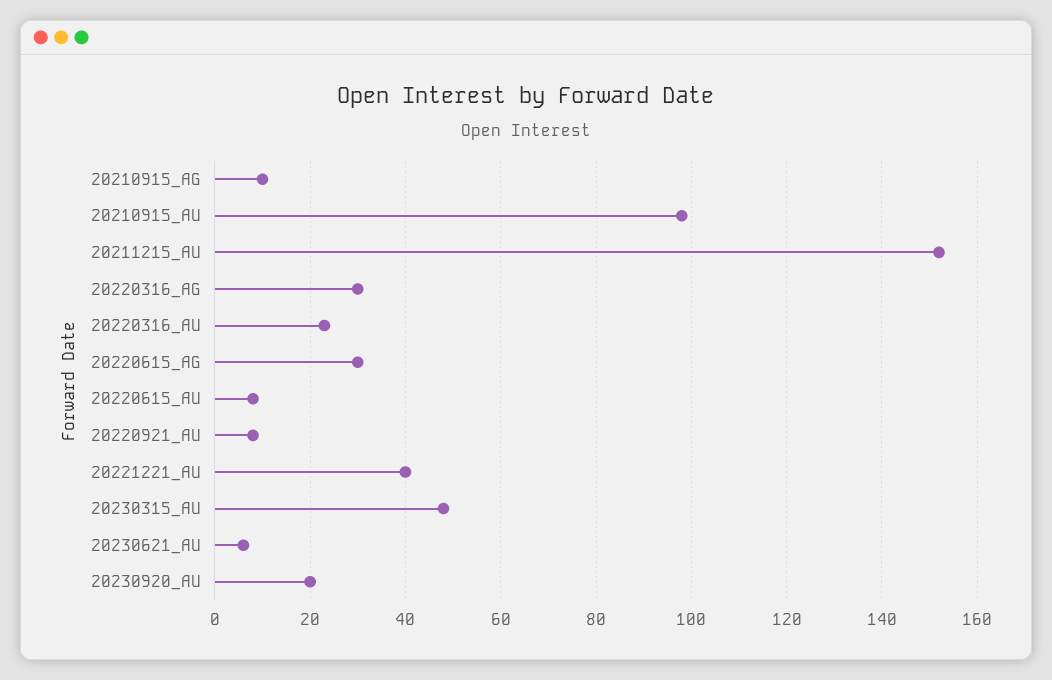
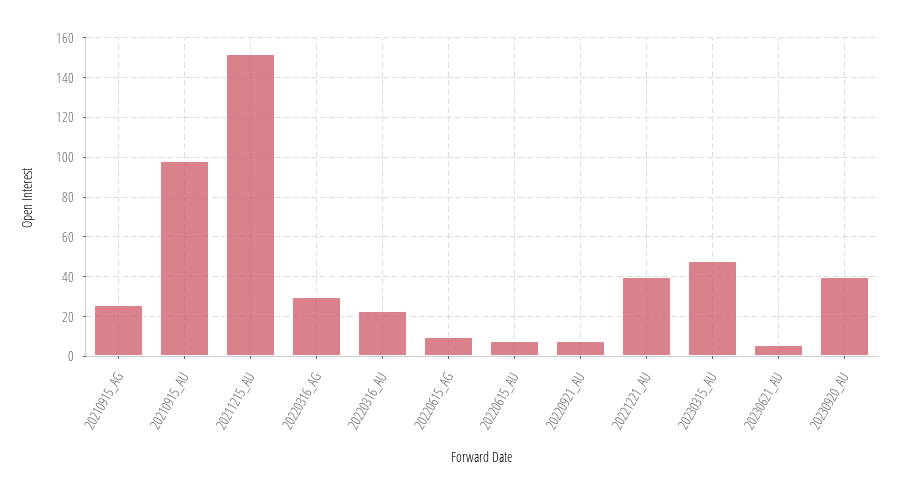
  {
-   "20210915_AG": 10,
+   "20210915_AG": 25,
    "20210915_AU": 100,
    "20211215_AU": 150,
    "20220316_AG": 30,
    "20220316_AU": 25,
-   "20220615_AG": 30,
+   "20220615_AG": 10,
    "20220615_AU": 10,
    "20220921_AU": 10,
    "20221221_AU": 40,
    "20230315_AU": 50,
    "20230621_AU": 5,
-   "20230920_AU": 20
+   "20230920_AU": 40
  }

